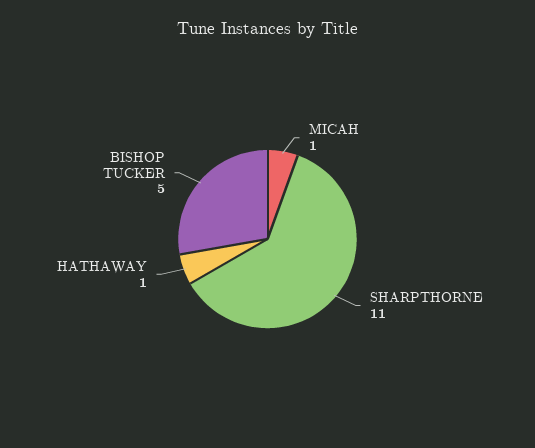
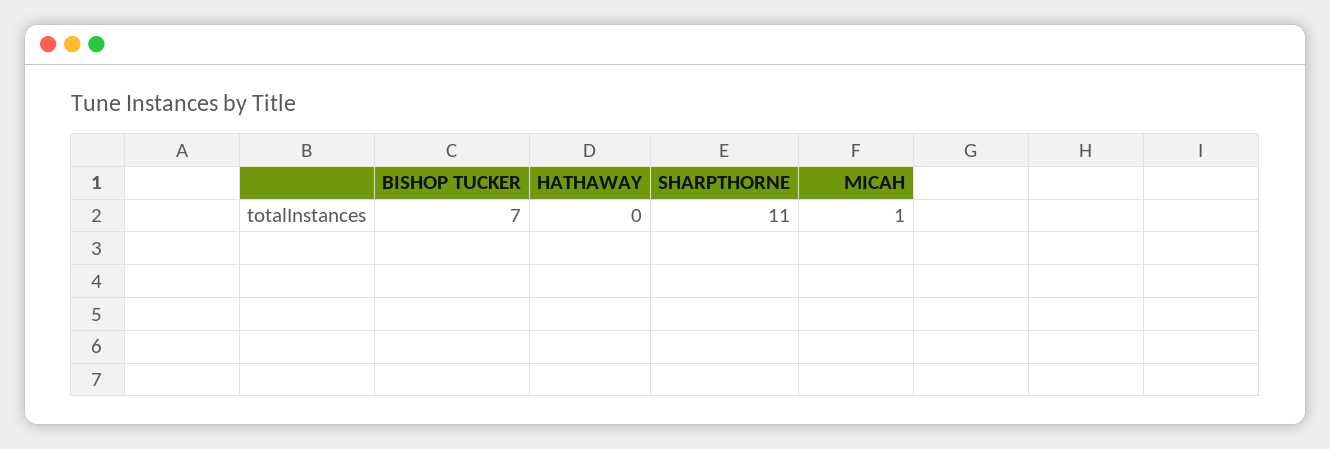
  {
    "MICAH": 1,
    "SHARPTHORNE": 11,
-   "HATHAWAY": 1,
+   "HATHAWAY": 0,
-   "BISHOP TUCKER": 5
+   "BISHOP TUCKER": 7
  }

